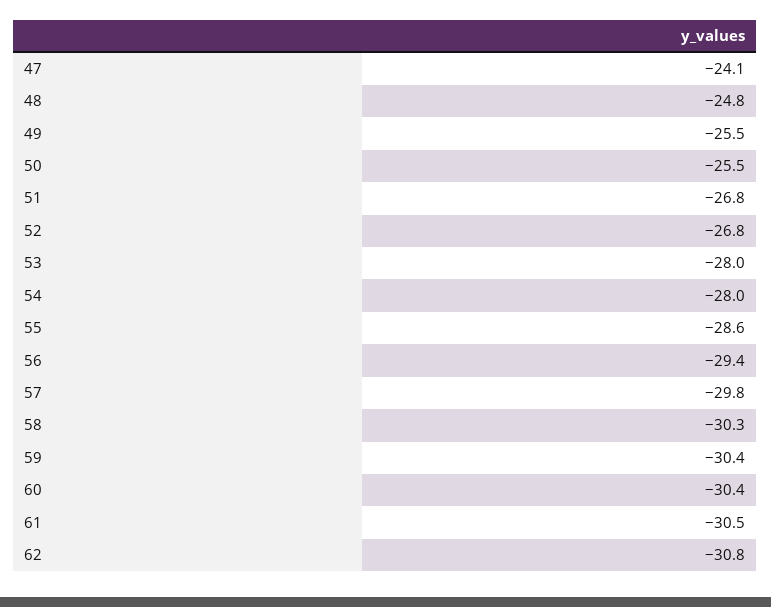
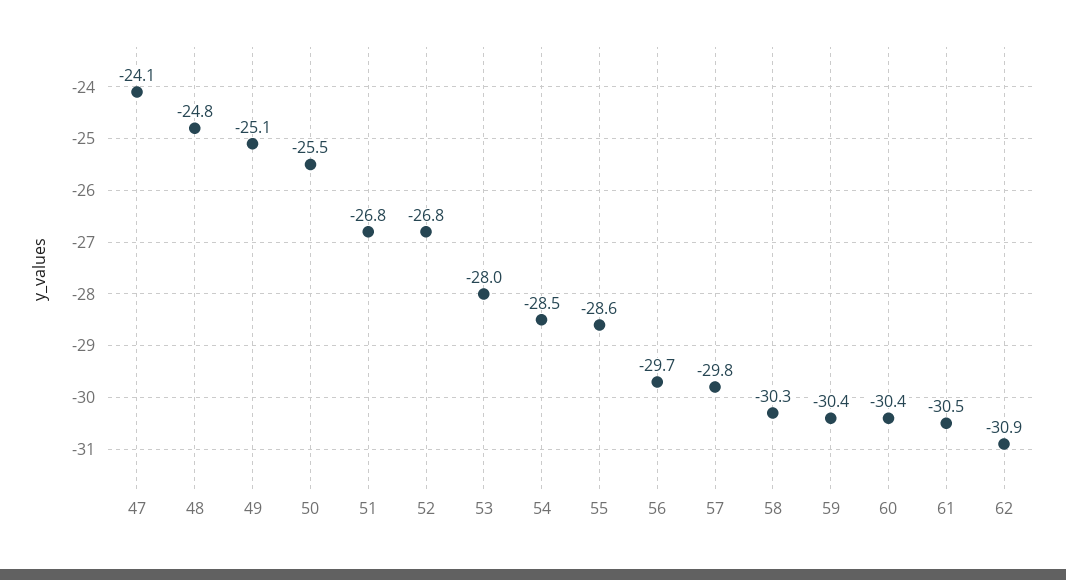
  {
    "47": -24.1,
    "48": -24.8,
-   "49": -25.5,
+   "49": -25.1,
    "50": -25.5,
    "51": -26.8,
    "52": -26.8,
    "53": -28,
-   "54": -28,
+   "54": -28.5,
    "55": -28.6,
-   "56": -29.4,
+   "56": -29.7,
    "57": -29.8,
    "58": -30.3,
    "59": -30.4,
    "60": -30.4,
    "61": -30.5,
-   "62": -30.8
+   "62": -30.9
  }

